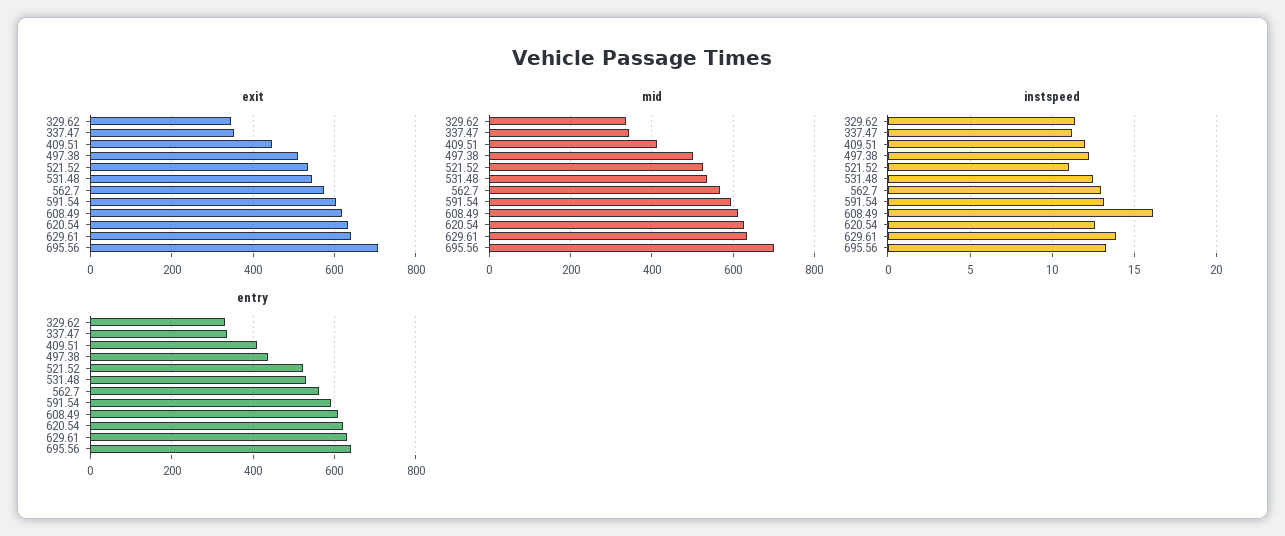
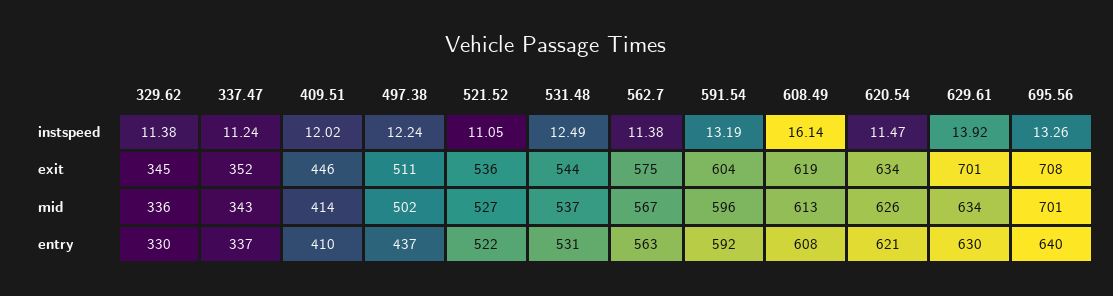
  {
    "exit": {
      "329.62": 345,
      "337.47": 352,
      "409.51": 446,
      "497.38": 511,
      "521.52": 536,
      "531.48": 544,
      "562.7": 575,
      "591.54": 604,
      "608.49": 619,
      "620.54": 634,
-     "629.61": 640,
+     "629.61": 701,
      "695.56": 708
    },
    "mid": {
      "329.62": 336,
      "337.47": 343,
      "409.51": 414,
      "497.38": 502,
      "521.52": 527,
      "531.48": 537,
      "562.7": 567,
      "591.54": 596,
      "608.49": 613,
      "620.54": 626,
      "629.61": 634,
      "695.56": 701
    },
    "instspeed": {
      "329.62": 11.38,
      "337.47": 11.24,
      "409.51": 12.02,
      "497.38": 12.24,
      "521.52": 11.05,
      "531.48": 12.49,
-     "562.7": 13,
+     "562.7": 11.38,
      "591.54": 13.19,
      "608.49": 16.14,
-     "620.54": 12.5,
+     "620.54": 11.47,
      "629.61": 13.92,
      "695.56": 13.26
    },
    "entry": {
      "329.62": 330,
      "337.47": 337,
      "409.51": 410,
      "497.38": 437,
      "521.52": 522,
      "531.48": 531,
      "562.7": 563,
      "591.54": 592,
      "608.49": 608,
      "620.54": 621,
      "629.61": 630,
      "695.56": 640
    }
  }

